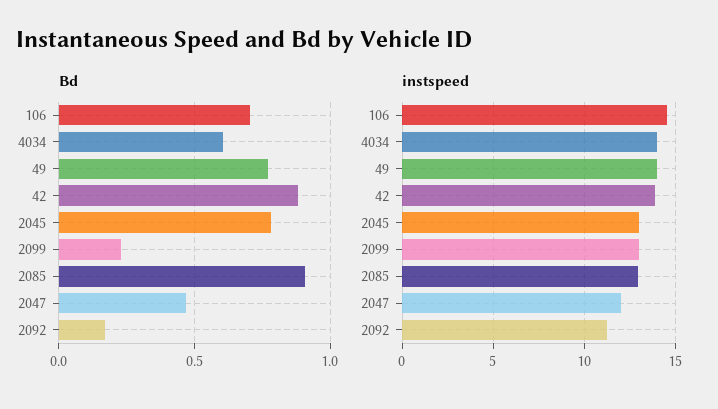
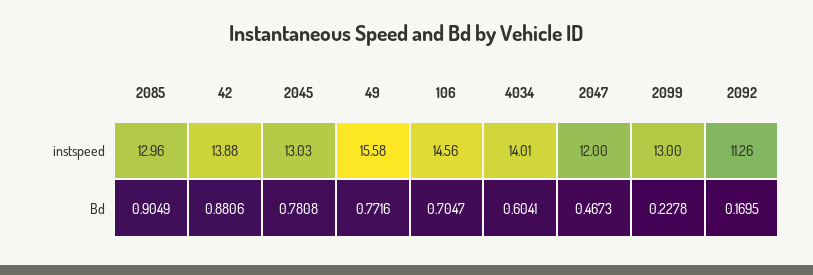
  {
    "Bd": {
      "106": 0.7047,
      "4034": 0.6041,
      "49": 0.7716,
      "42": 0.8806,
      "2045": 0.7808,
      "2099": 0.2278,
      "2085": 0.9049,
      "2047": 0.4673,
      "2092": 0.1695
    },
    "instspeed": {
      "106": 14.56,
      "4034": 14.01,
-     "49": 14,
+     "49": 15.58,
      "42": 13.88,
      "2045": 13.03,
      "2099": 13,
      "2085": 12.96,
      "2047": 12,
      "2092": 11.26
    }
  }

